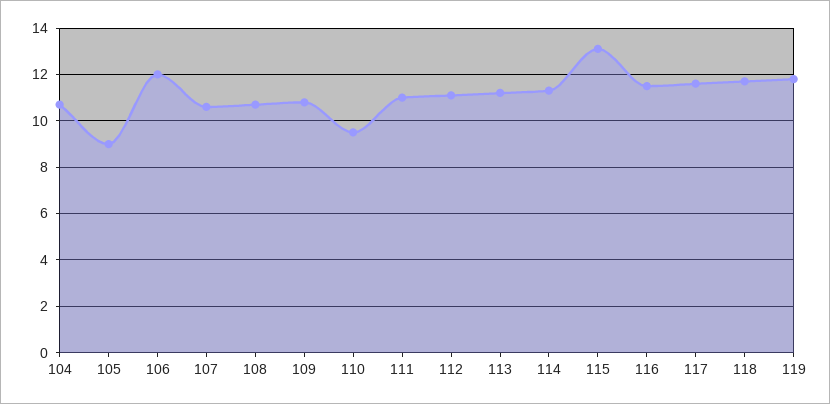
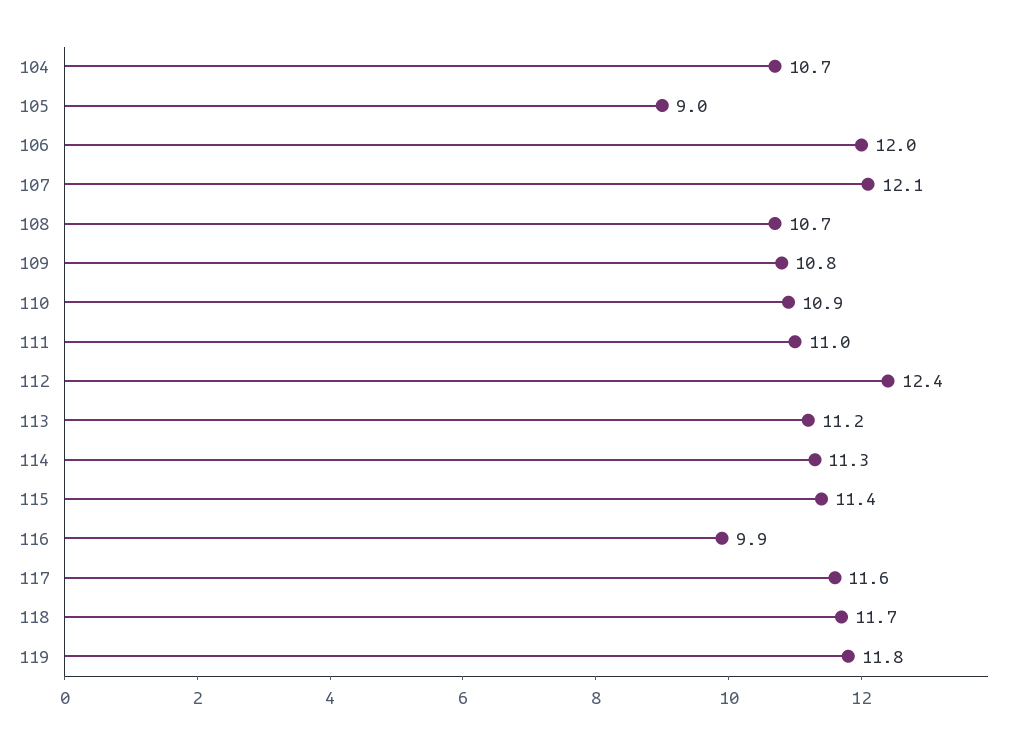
  {
    "104": 10.7,
    "105": 9,
    "106": 12,
-   "107": 10.5,
+   "107": 12.1,
    "108": 10.7,
    "109": 10.8,
-   "110": 9.5,
+   "110": 10.9,
    "111": 11,
-   "112": 11,
+   "112": 12.4,
    "113": 11.2,
    "114": 11.3,
-   "115": 13,
+   "115": 11.4,
-   "116": 11.5,
+   "116": 9.9,
    "117": 11.6,
    "118": 11.7,
    "119": 11.8
  }

